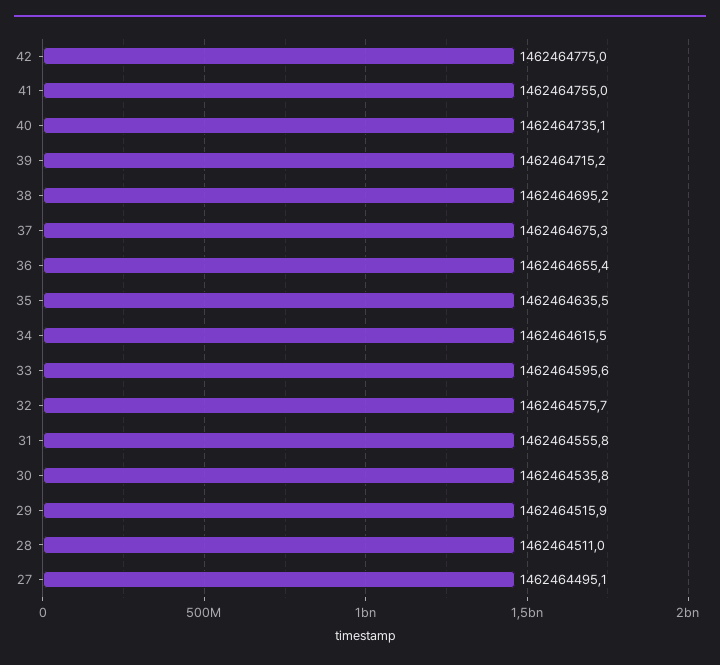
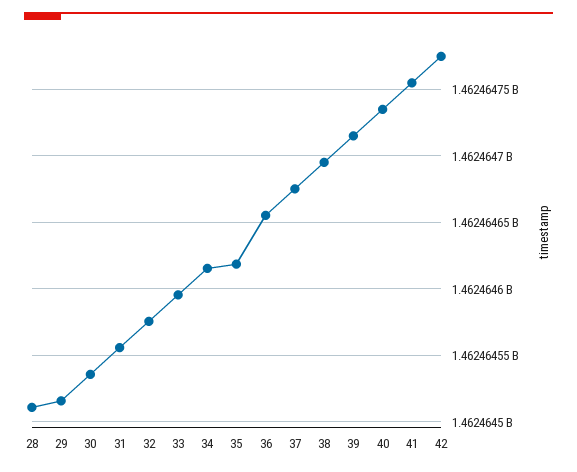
  {
    "42": 1462464775,
    "41": 1462464755,
    "40": 1462464735.1,
    "39": 1462464715.2,
    "38": 1462464695.2,
    "37": 1462464675.3,
    "36": 1462464655.4,
-   "35": 1462464635.5,
+   "35": 1462464620,
    "34": 1462464615.5,
    "33": 1462464595.6,
    "32": 1462464575.7,
    "31": 1462464555.8,
    "30": 1462464535.8,
    "29": 1462464515.9,
-   "28": 1462464511,
+   "28": 1462464511
-   "27": 1462464495.1
  }

